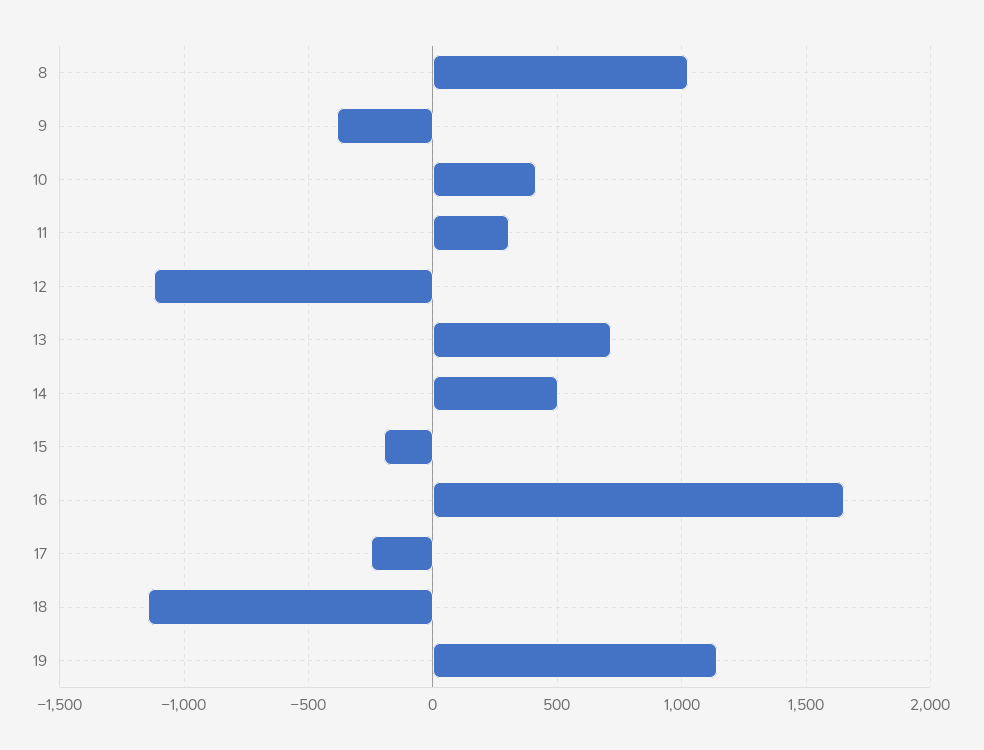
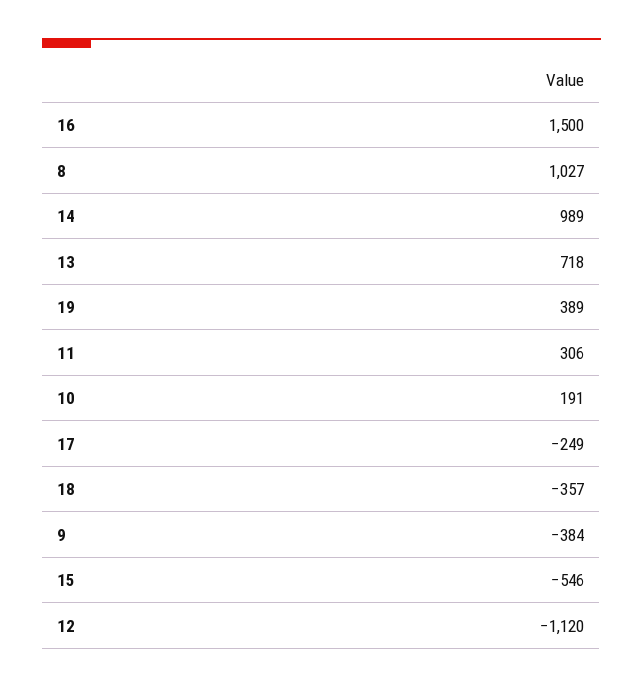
  {
    "8": 1027,
    "9": -384,
-   "10": 400,
+   "10": 191,
    "11": 306,
    "12": -1120,
    "13": 718,
-   "14": 500,
+   "14": 989,
-   "15": -200,
+   "15": -546,
-   "16": 1650,
+   "16": 1500,
    "17": -249,
-   "18": -1150,
+   "18": -357,
-   "19": 1150
+   "19": 389
  }

